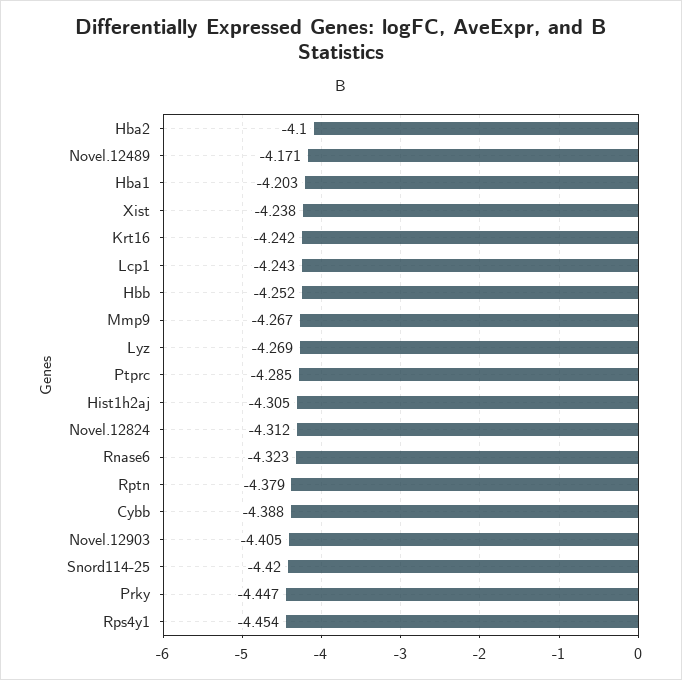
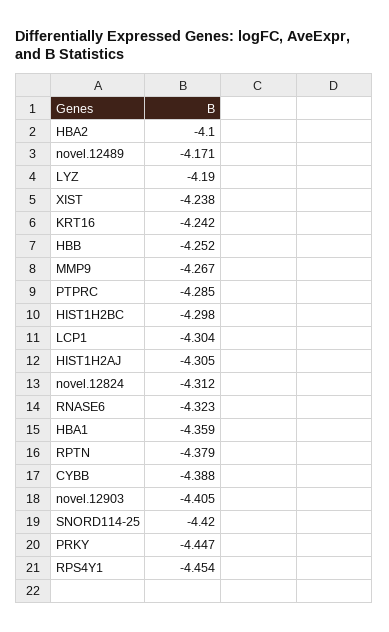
  {
    "Hba2": -4.1,
    "Novel.12489": -4.171,
-   "Hba1": -4.203,
+   "Hba1": -4.359,
    "Xist": -4.238,
    "Krt16": -4.242,
-   "Lcp1": -4.243,
+   "Lcp1": -4.304,
    "Hbb": -4.252,
    "Mmp9": -4.267,
-   "Lyz": -4.269,
+   "Lyz": -4.19,
    "Ptprc": -4.285,
    "Hist1h2aj": -4.305,
    "Novel.12824": -4.312,
    "Rnase6": -4.323,
    "Rptn": -4.379,
    "Cybb": -4.388,
    "Novel.12903": -4.405,
    "Snord114-25": -4.42,
    "Prky": -4.447,
-   "Rps4y1": -4.454
+   "Rps4y1": -4.454,
+   "HIST1H2BC": -4.298
  }

